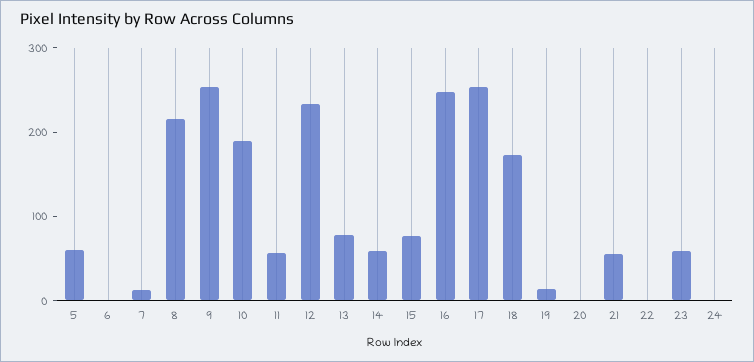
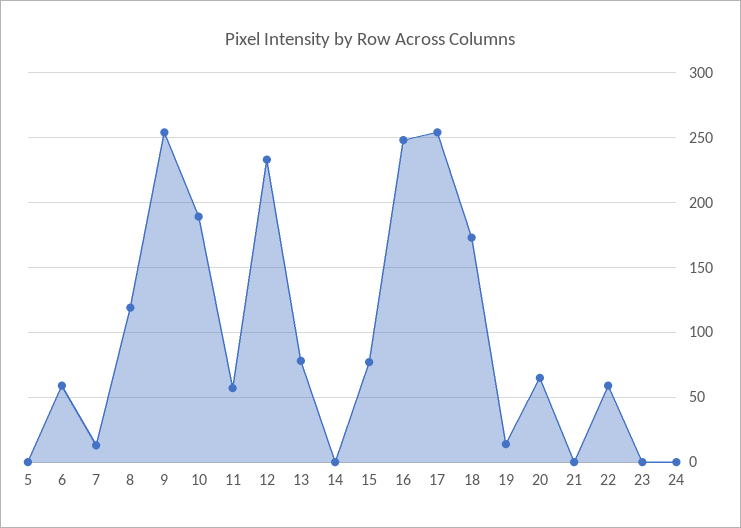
  {
-   "5": 60,
+   "5": 0,
-   "6": 0,
+   "6": 60,
    "7": 15,
-   "8": 220,
+   "8": 120,
    "9": 255,
    "10": 190,
    "11": 55,
    "12": 235,
    "13": 80,
-   "14": 60,
+   "14": 0,
    "15": 75,
    "16": 250,
    "17": 255,
    "18": 175,
    "19": 15,
-   "20": 0,
+   "20": 65,
-   "21": 60,
+   "21": 0,
-   "22": 0,
+   "22": 60,
-   "23": 60,
+   "23": 0,
    "24": 0
  }

